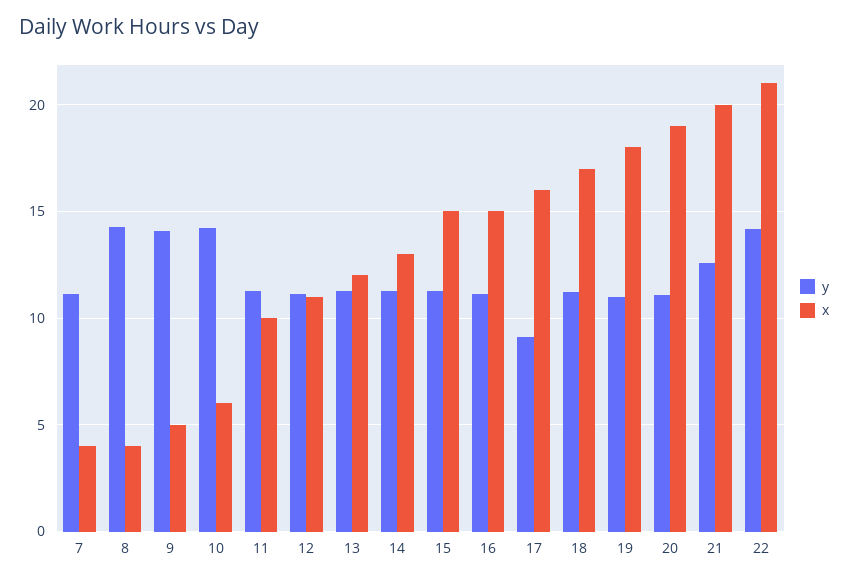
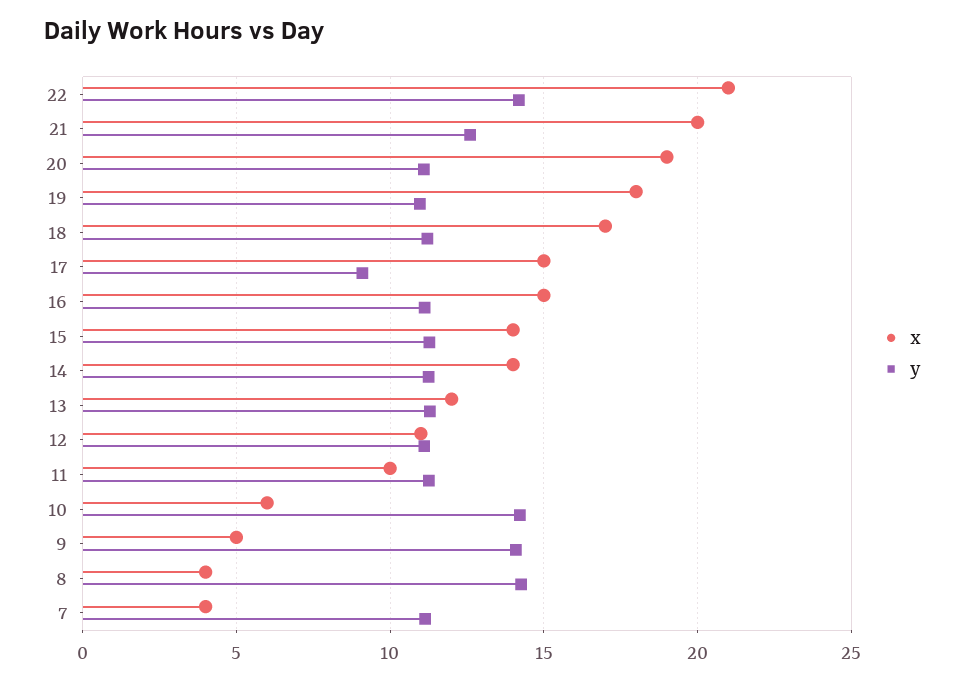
  {
    "y": {
      "7": 11,
      "8": 14.5,
      "9": 14,
      "10": 14,
      "11": 11.5,
      "12": 11,
      "13": 11.5,
      "14": 11.5,
      "15": 11.5,
      "16": 11,
      "17": 9,
      "18": 11,
      "19": 11,
      "20": 11,
      "21": 12.5,
      "22": 14
    },
    "x": {
      "7": 4,
      "8": 4,
      "9": 5,
      "10": 6,
      "11": 10,
      "12": 11,
      "13": 12,
-     "14": 13,
+     "14": 14,
-     "15": 15,
+     "15": 14,
      "16": 15,
-     "17": 16,
+     "17": 15,
      "18": 17,
      "19": 18,
      "20": 19,
      "21": 20,
      "22": 21
    }
  }

